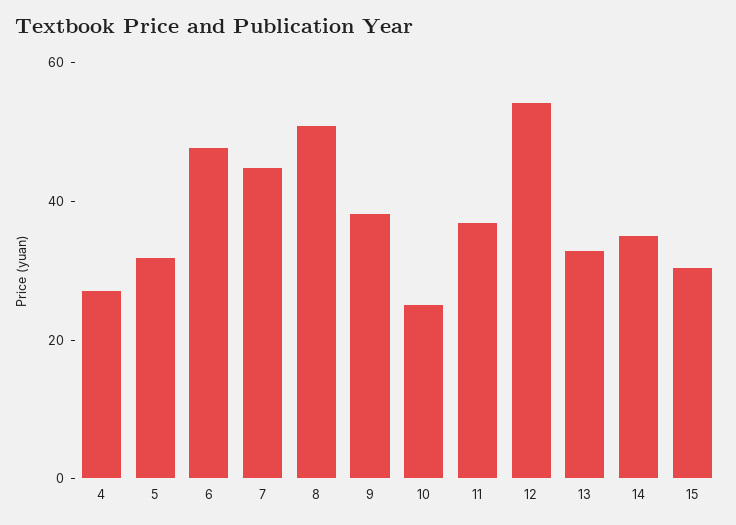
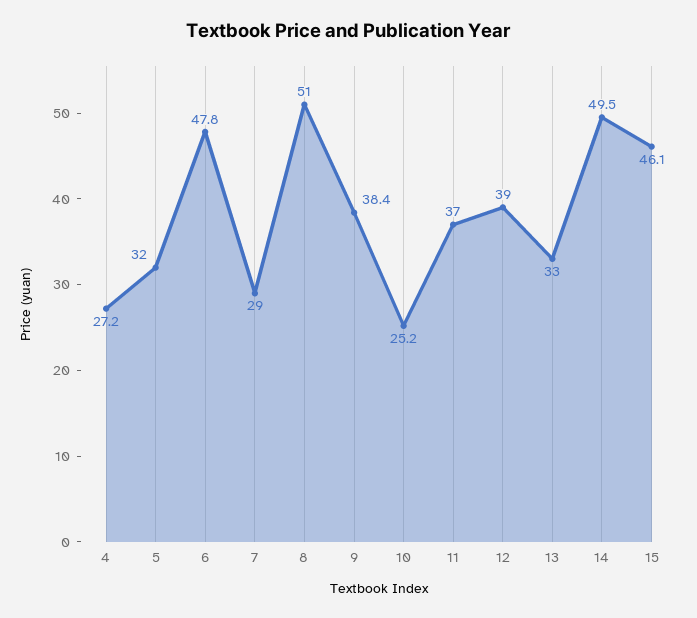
  {
    "4": 27.2,
    "5": 32,
    "6": 47.8,
-   "7": 45,
+   "7": 29,
    "8": 51,
    "9": 38.4,
    "10": 25.2,
    "11": 37,
-   "12": 55,
+   "12": 39,
    "13": 33,
-   "14": 35,
+   "14": 49.5,
-   "15": 30
+   "15": 46.1
  }

